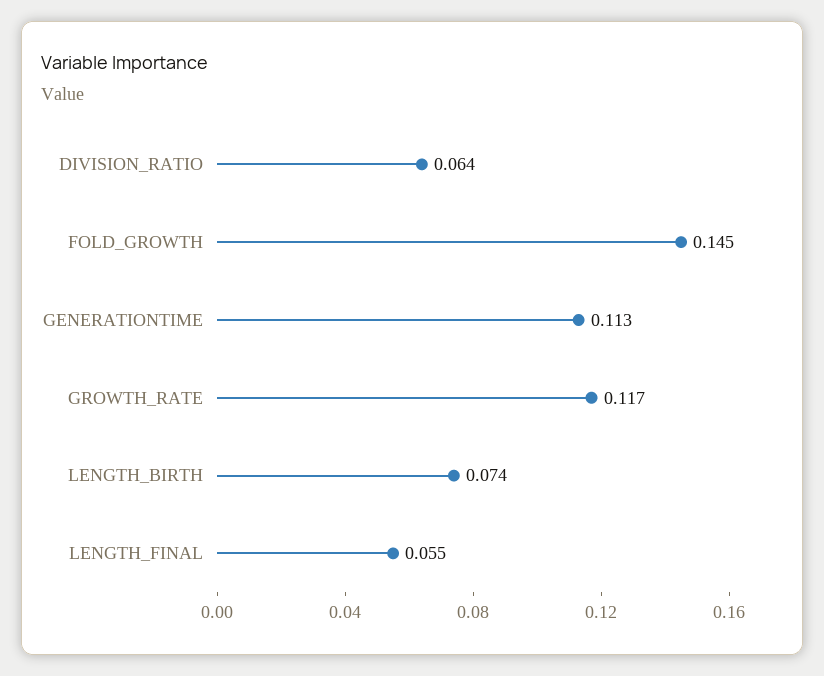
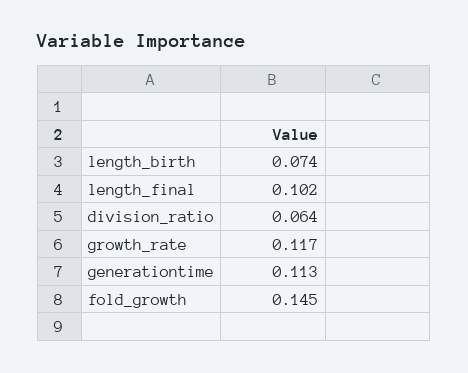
  {
    "DIVISION_RATIO": 0.064,
    "FOLD_GROWTH": 0.145,
    "GENERATIONTIME": 0.113,
    "GROWTH_RATE": 0.117,
    "LENGTH_BIRTH": 0.074,
-   "LENGTH_FINAL": 0.055
+   "LENGTH_FINAL": 0.102
  }

